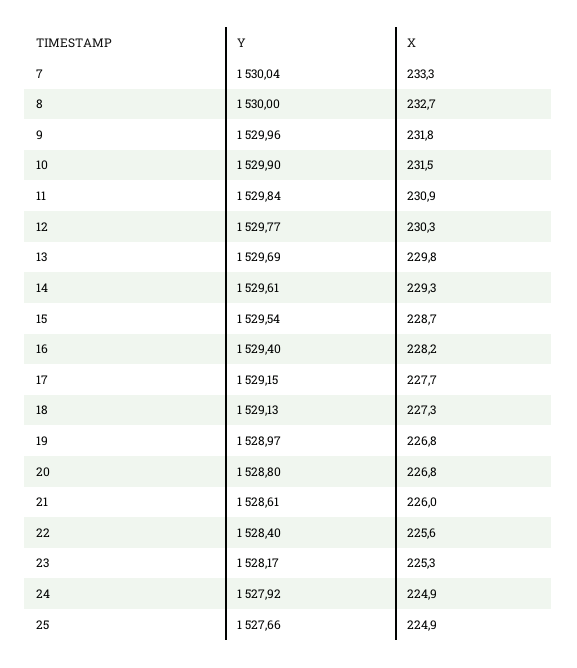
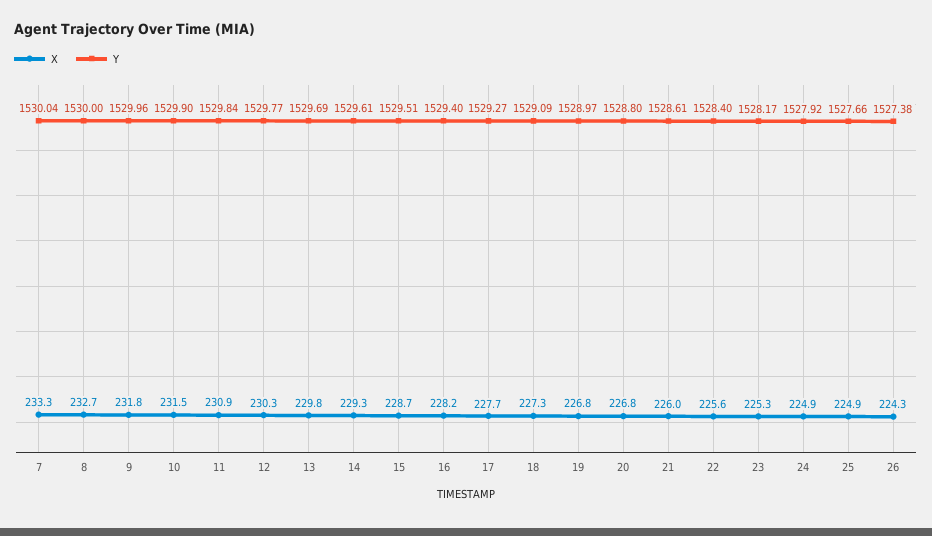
  {
    "Y": {
      "7": 1530.04,
      "8": 1530,
      "9": 1529.96,
      "10": 1529.9,
      "11": 1529.84,
      "12": 1529.77,
      "13": 1529.69,
      "14": 1529.61,
-     "15": 1529.54,
+     "15": 1529.51,
      "16": 1529.4,
-     "17": 1529.15,
+     "17": 1529.27,
-     "18": 1529.13,
+     "18": 1529.09,
      "19": 1528.97,
      "20": 1528.8,
      "21": 1528.61,
      "22": 1528.4,
      "23": 1528.17,
      "24": 1527.92,
-     "25": 1527.66
+     "25": 1527.66,
+     "26": 1527.38
    },
    "X": {
      "7": 233.3,
      "8": 232.7,
      "9": 231.8,
      "10": 231.5,
      "11": 230.9,
      "12": 230.3,
      "13": 229.8,
      "14": 229.3,
      "15": 228.7,
      "16": 228.2,
      "17": 227.7,
      "18": 227.3,
      "19": 226.8,
      "20": 226.8,
      "21": 226,
      "22": 225.6,
      "23": 225.3,
      "24": 224.9,
-     "25": 224.9
+     "25": 224.9,
+     "26": 224.3
    }
  }

